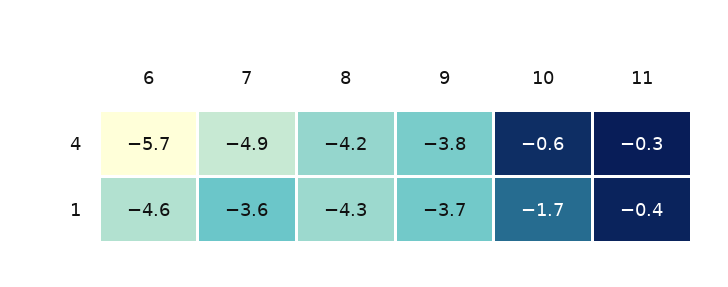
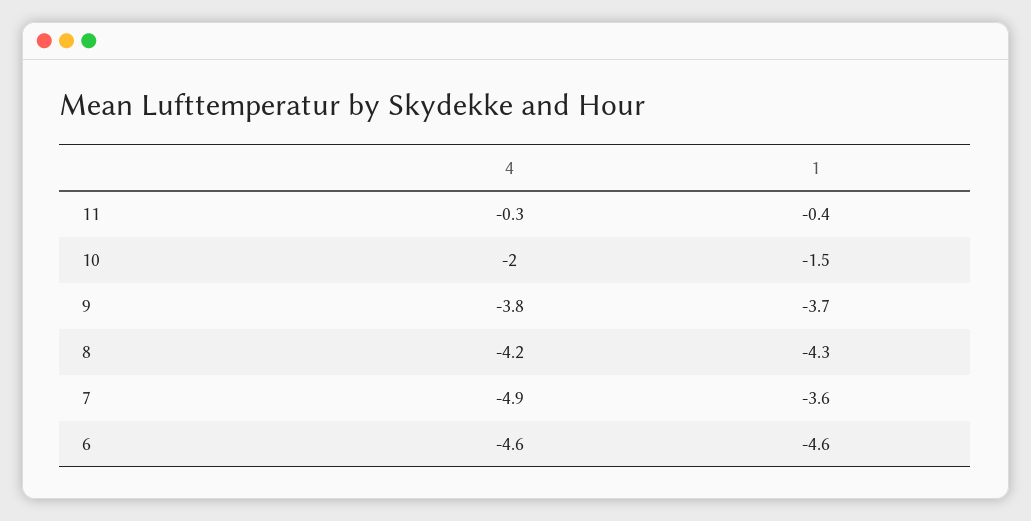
  {
    "6": {
-     "4": -5.7,
+     "4": -4.6,
      "1": -4.6
    },
    "7": {
      "4": -4.9,
      "1": -3.6
    },
    "8": {
      "4": -4.2,
      "1": -4.3
    },
    "9": {
      "4": -3.8,
      "1": -3.7
    },
    "10": {
-     "4": -0.6,
+     "4": -2,
-     "1": -1.7
+     "1": -1.5
    },
    "11": {
      "4": -0.3,
      "1": -0.4
    }
  }

